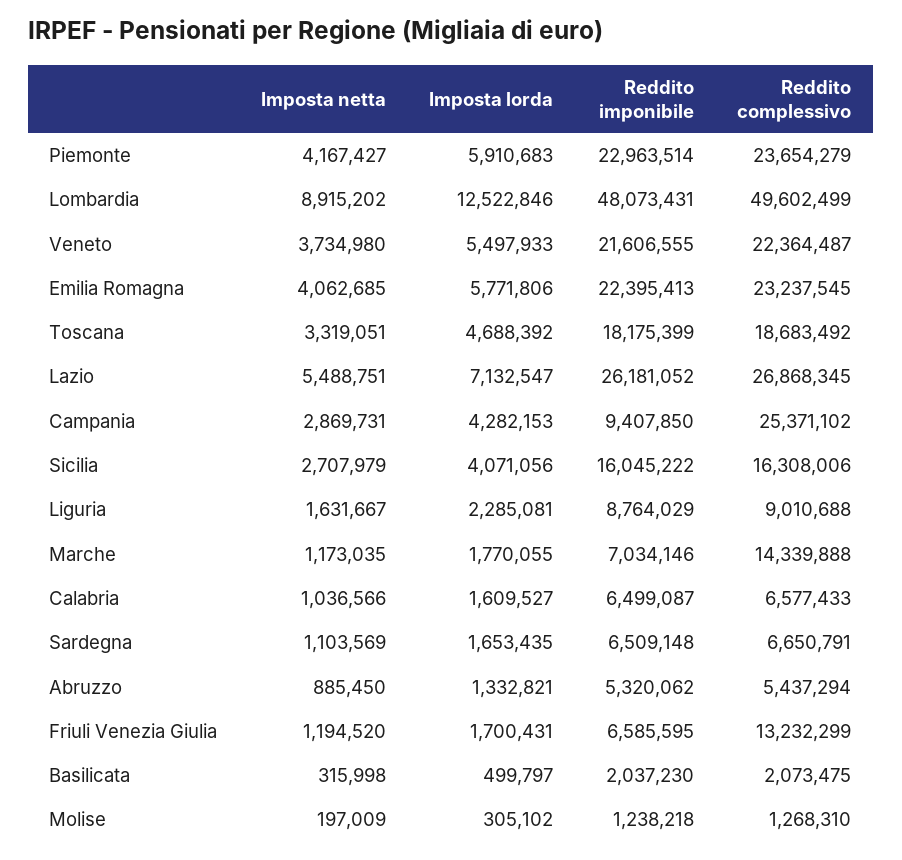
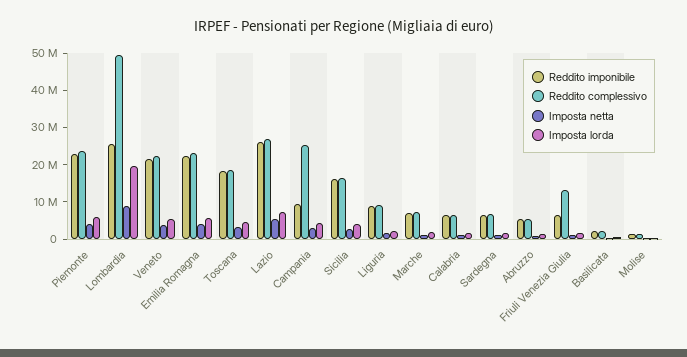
  {
    "Imposta netta": {
      "Piemonte": 4167427,
      "Lombardia": 8915202,
      "Veneto": 3734980,
      "Emilia Romagna": 4062685,
      "Toscana": 3319051,
      "Lazio": 5488751,
      "Campania": 2869731,
      "Sicilia": 2707979,
      "Liguria": 1631667,
      "Marche": 1173035,
      "Calabria": 1036566,
      "Sardegna": 1103569,
      "Abruzzo": 885450,
      "Friuli Venezia Giulia": 1194520,
      "Basilicata": 315998,
      "Molise": 197009
    },
    "Imposta lorda": {
      "Piemonte": 5910683,
-     "Lombardia": 12522846,
+     "Lombardia": 20000000,
      "Veneto": 5497933,
      "Emilia Romagna": 5771806,
      "Toscana": 4688392,
      "Lazio": 7132547,
      "Campania": 4282153,
      "Sicilia": 4071056,
      "Liguria": 2285081,
      "Marche": 1770055,
      "Calabria": 1609527,
      "Sardegna": 1653435,
      "Abruzzo": 1332821,
      "Friuli Venezia Giulia": 1700431,
      "Basilicata": 499797,
      "Molise": 305102
    },
    "Reddito imponibile": {
      "Piemonte": 22963514,
-     "Lombardia": 48073431,
+     "Lombardia": 25000000,
      "Veneto": 21606555,
      "Emilia Romagna": 22395413,
      "Toscana": 18175399,
      "Lazio": 26181052,
      "Campania": 9407850,
      "Sicilia": 16045222,
      "Liguria": 8764029,
      "Marche": 7034146,
      "Calabria": 6499087,
      "Sardegna": 6509148,
      "Abruzzo": 5320062,
      "Friuli Venezia Giulia": 6585595,
      "Basilicata": 2037230,
      "Molise": 1238218
    },
    "Reddito complessivo": {
      "Piemonte": 23654279,
      "Lombardia": 49602499,
      "Veneto": 22364487,
      "Emilia Romagna": 23237545,
      "Toscana": 18683492,
      "Lazio": 26868345,
      "Campania": 25371102,
      "Sicilia": 16308006,
      "Liguria": 9010688,
-     "Marche": 14339888,
+     "Marche": 7500000,
      "Calabria": 6577433,
      "Sardegna": 6650791,
      "Abruzzo": 5437294,
      "Friuli Venezia Giulia": 13232299,
      "Basilicata": 2073475,
      "Molise": 1268310
    }
  }

